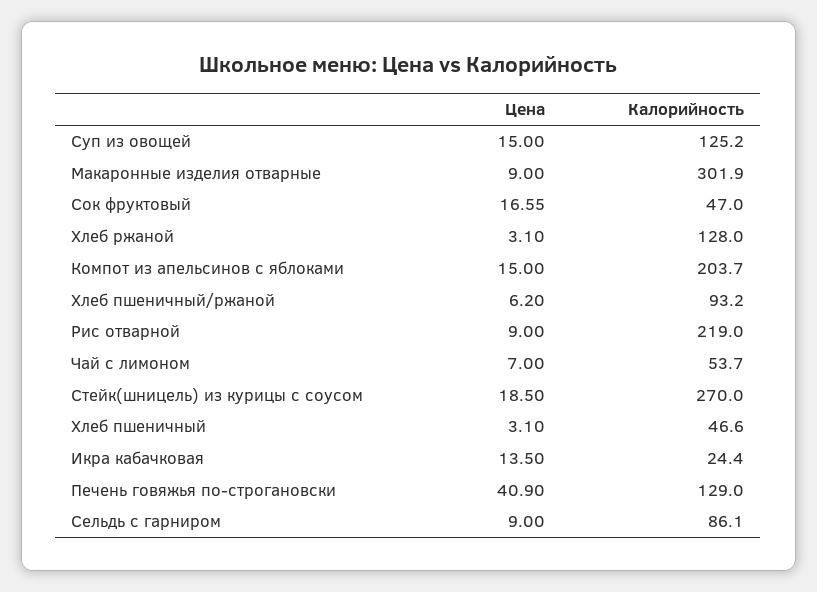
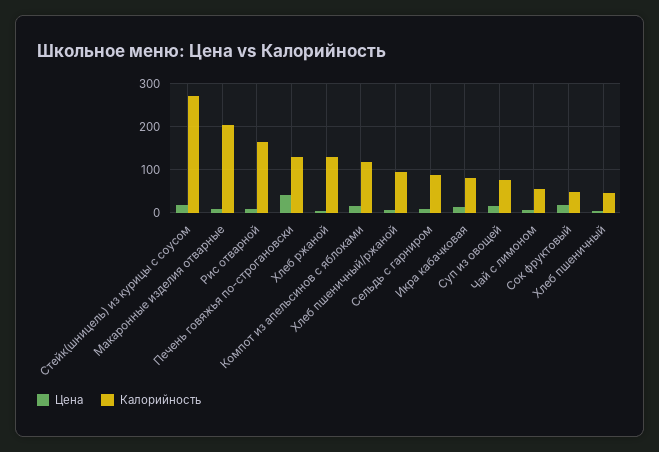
  {
    "Цена": {
      "Суп из овощей": 15,
      "Макаронные изделия отварные": 9,
      "Сок фруктовый": 16.55,
      "Хлеб ржаной": 3.1,
      "Компот из апельсинов с яблоками": 15,
      "Хлеб пшеничный/ржаной": 6.2,
      "Рис отварной": 9,
      "Чай с лимоном": 7,
      "Стейк(шницель) из курицы с соусом": 18.5,
      "Хлеб пшеничный": 3.1,
      "Икра кабачковая": 13.5,
      "Печень говяжья по-строгановски": 40.9,
      "Сельдь с гарниром": 9
    },
    "Калорийность": {
-     "Суп из овощей": 125.2,
+     "Суп из овощей": 80,
-     "Макаронные изделия отварные": 301.9,
+     "Макаронные изделия отварные": 200,
      "Сок фруктовый": 47,
      "Хлеб ржаной": 128,
-     "Компот из апельсинов с яблоками": 203.7,
+     "Компот из апельсинов с яблоками": 120,
      "Хлеб пшеничный/ржаной": 93.2,
-     "Рис отварной": 219,
+     "Рис отварной": 160,
      "Чай с лимоном": 53.7,
      "Стейк(шницель) из курицы с соусом": 270,
      "Хлеб пшеничный": 46.6,
-     "Икра кабачковая": 24.4,
+     "Икра кабачковая": 80,
      "Печень говяжья по-строгановски": 129,
      "Сельдь с гарниром": 86.1
    }
  }

